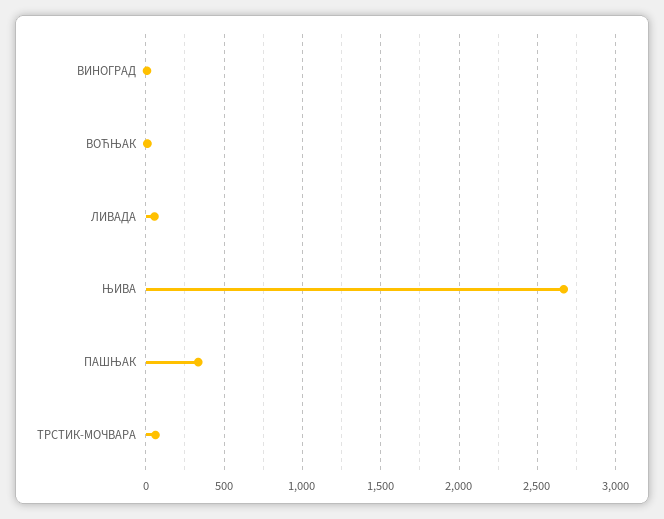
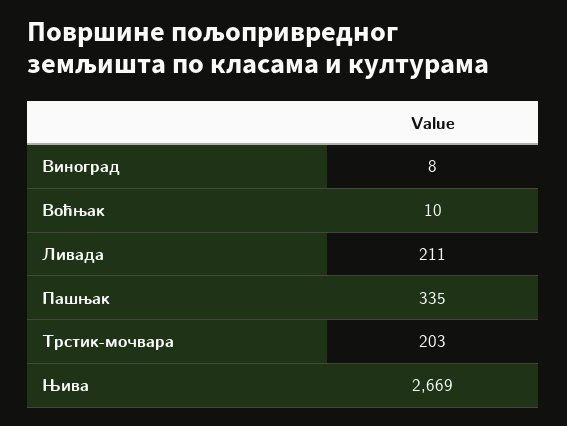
  {
    "ВИНОГРАД": 8,
    "ВОЋЊАК": 10,
-   "ЛИВАДА": 50,
+   "ЛИВАДА": 211,
    "ЊИВА": 2669,
    "ПАШЊАК": 335,
-   "ТРСТИК-МОЧВАРА": 50
+   "ТРСТИК-МОЧВАРА": 203
  }

